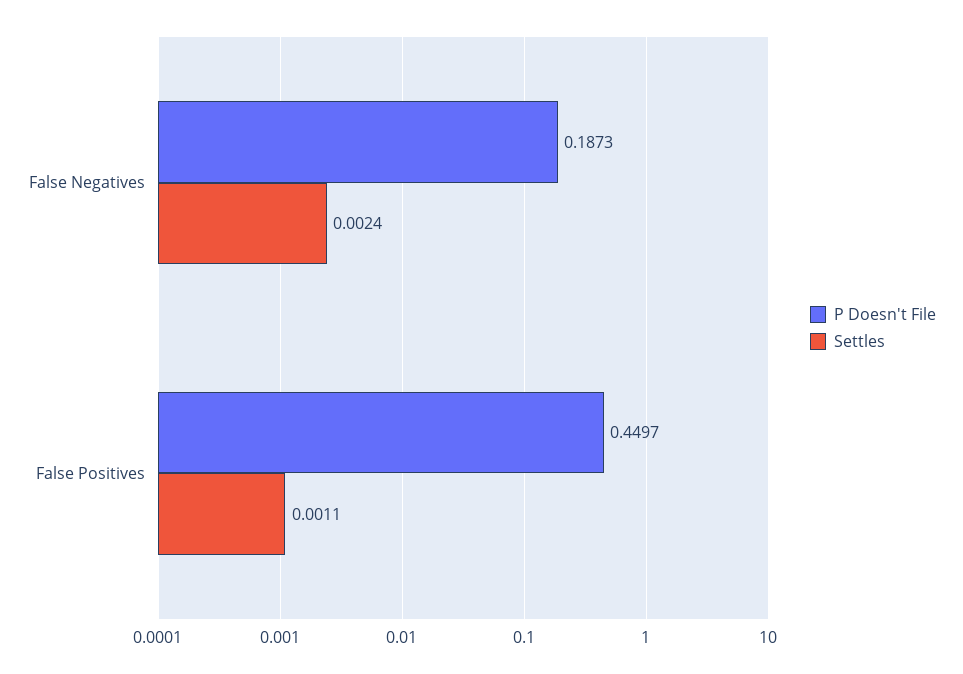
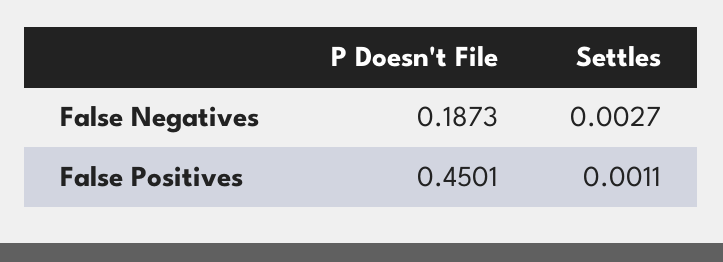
  {
    "P Doesn't File": {
      "False Negatives": 0.1873,
-     "False Positives": 0.4497
+     "False Positives": 0.4501
    },
    "Settles": {
-     "False Negatives": 0.0024,
+     "False Negatives": 0.0027,
      "False Positives": 0.0011
    }
  }

